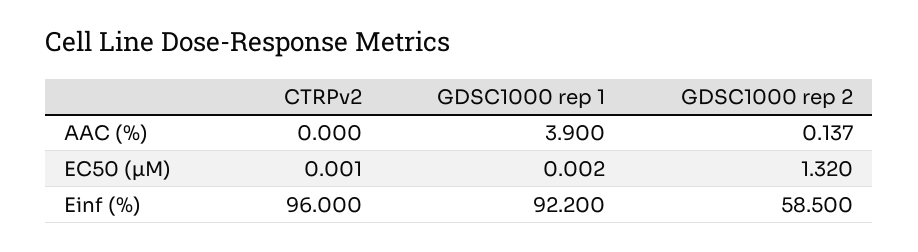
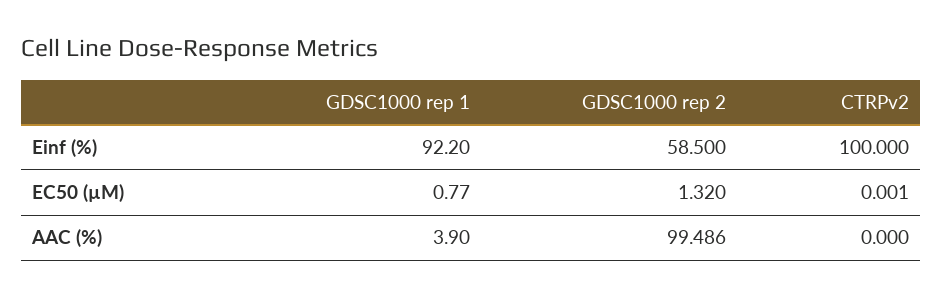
  {
    "CTRPv2": {
      "AAC (%)": 0,
      "EC50 (µM)": 0.001,
-     "Einf (%)": 96
+     "Einf (%)": 100
    },
    "GDSC1000 rep 1": {
      "AAC (%)": 3.9,
-     "EC50 (µM)": 0.002,
+     "EC50 (µM)": 0.77,
      "Einf (%)": 92.2
    },
    "GDSC1000 rep 2": {
-     "AAC (%)": 0.137,
+     "AAC (%)": 99.486,
      "EC50 (µM)": 1.32,
      "Einf (%)": 58.5
    }
  }

